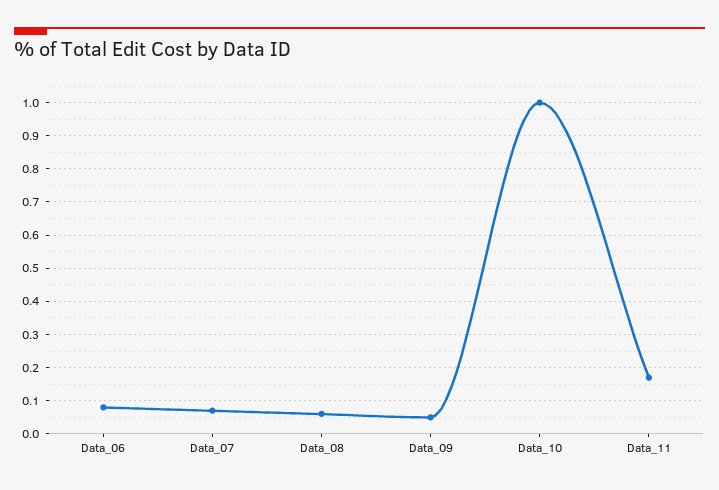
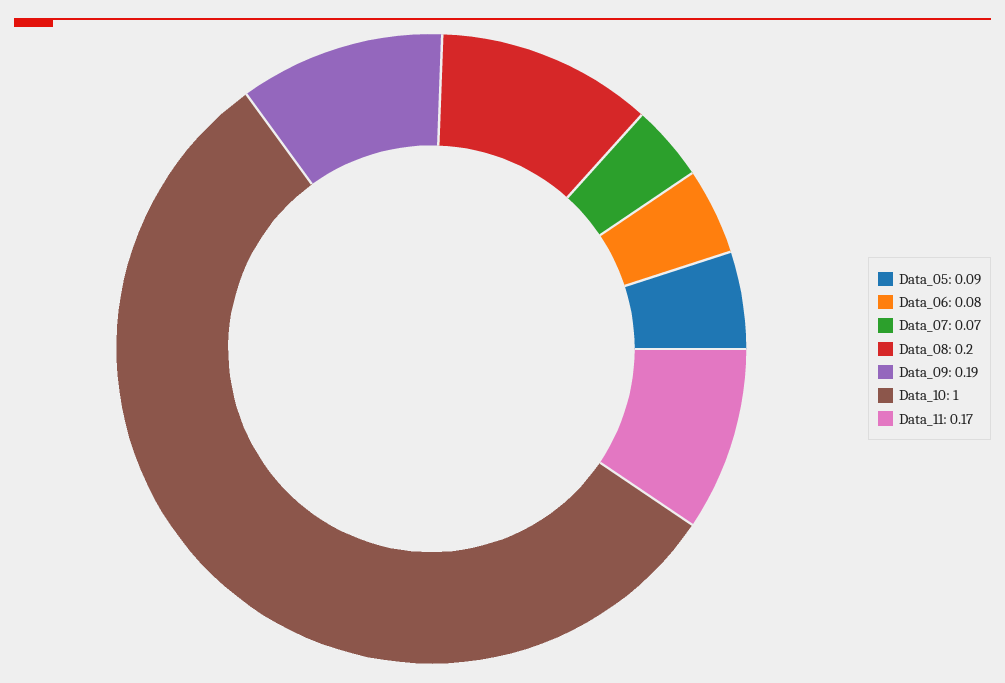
  {
    "Data_06": 0.08,
    "Data_07": 0.07,
-   "Data_08": 0.05,
+   "Data_08": 0.2,
-   "Data_09": 0.05,
+   "Data_09": 0.19,
    "Data_10": 1,
-   "Data_11": 0.17
+   "Data_11": 0.17,
+   "Data_05": 0.09
  }

